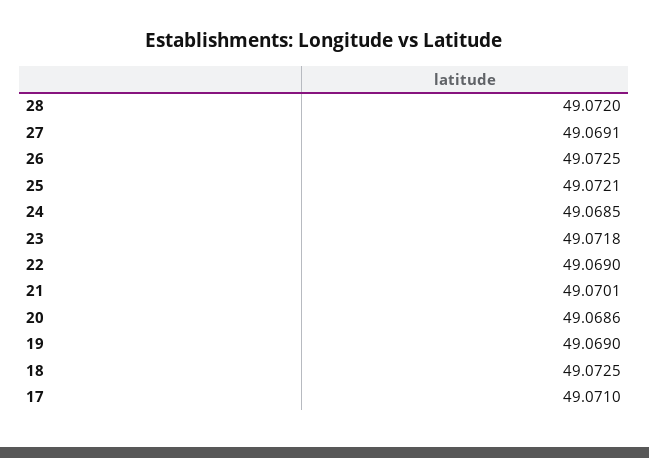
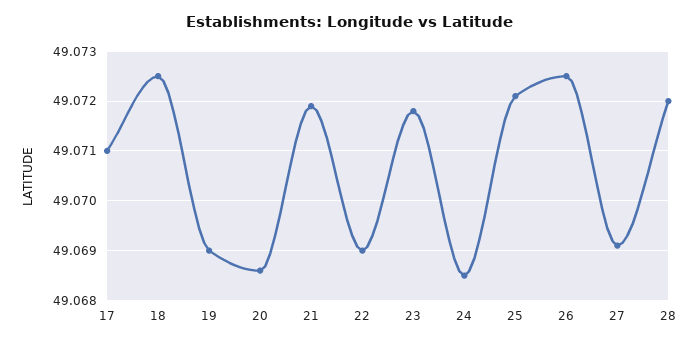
  {
    "28": 49.072,
    "27": 49.0691,
    "26": 49.0725,
    "25": 49.0721,
    "24": 49.0685,
    "23": 49.0718,
    "22": 49.069,
-   "21": 49.0701,
+   "21": 49.072,
    "20": 49.0686,
    "19": 49.069,
    "18": 49.0725,
    "17": 49.071
  }

